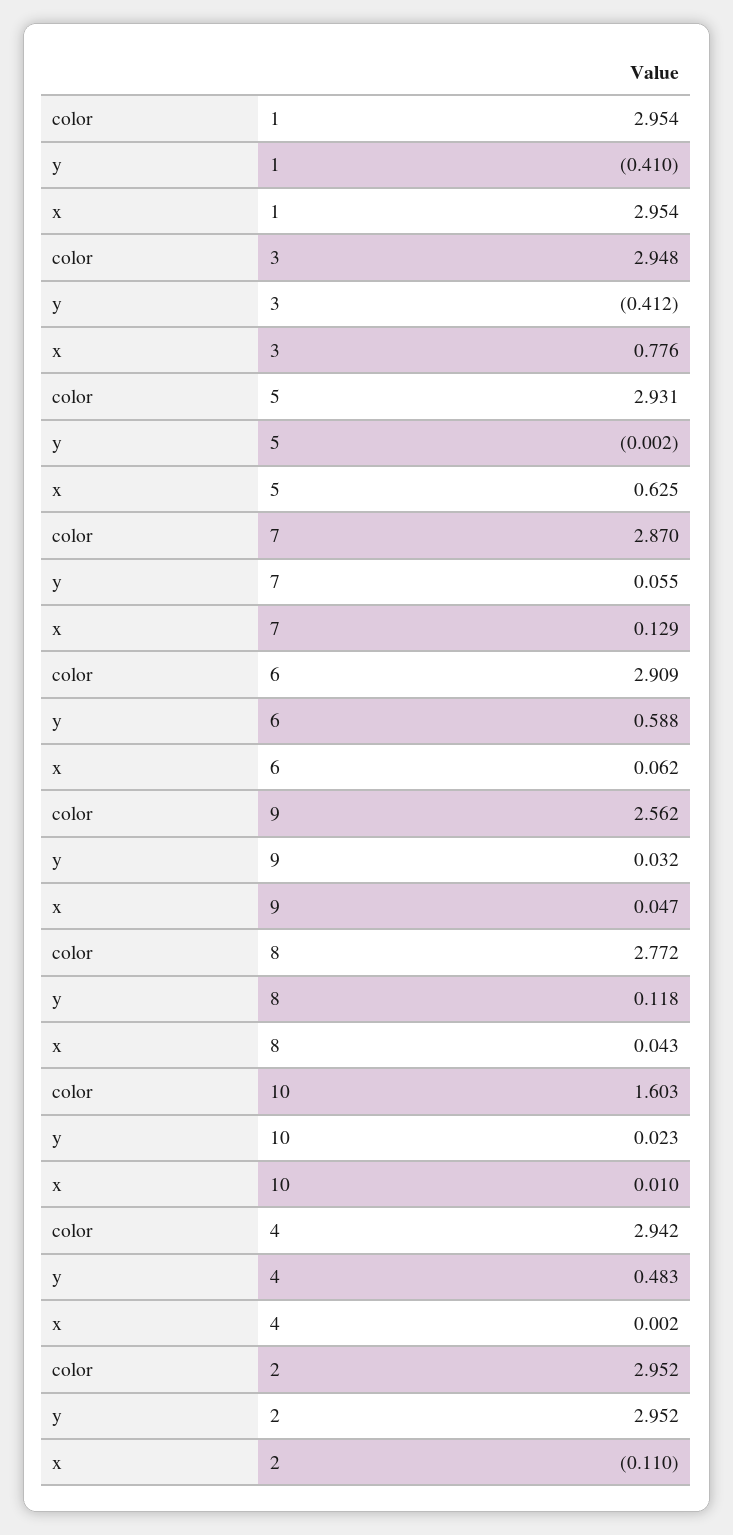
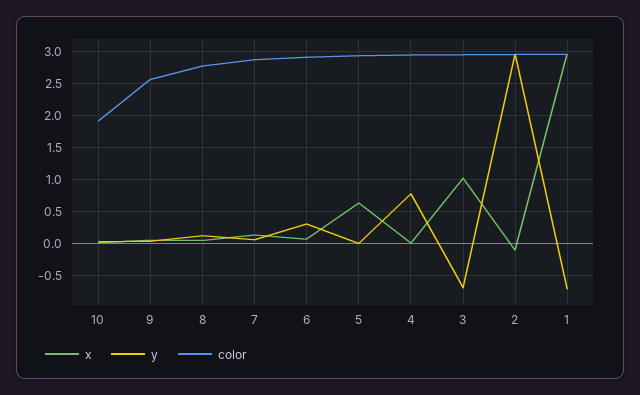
  {
    "color": {
      "1": 2.954,
      "3": 2.948,
      "5": 2.931,
      "7": 2.87,
      "6": 2.909,
      "9": 2.562,
      "8": 2.772,
-     "10": 1.603,
+     "10": 1.9,
      "4": 2.942,
      "2": 2.952
    },
    "y": {
-     "1": -0.41,
+     "1": -0.7,
-     "3": -0.412,
+     "3": -0.7,
      "5": -0.002,
      "7": 0.055,
-     "6": 0.588,
+     "6": 0.3,
      "9": 0.032,
      "8": 0.118,
      "10": 0.023,
-     "4": 0.483,
+     "4": 0.8,
      "2": 2.952
    },
    "x": {
      "1": 2.954,
-     "3": 0.776,
+     "3": 1,
      "5": 0.625,
      "7": 0.129,
      "6": 0.062,
      "9": 0.047,
      "8": 0.043,
      "10": 0.01,
      "4": 0.002,
      "2": -0.11
    }
  }

